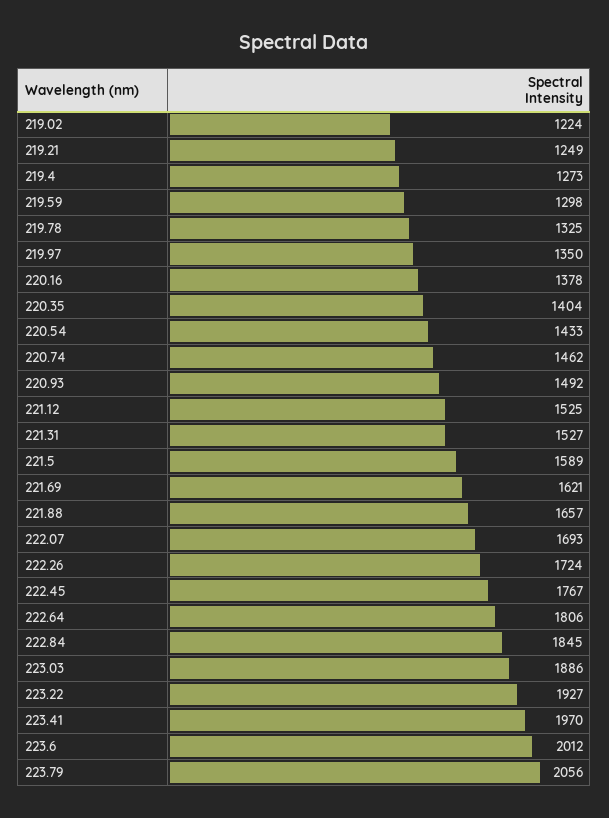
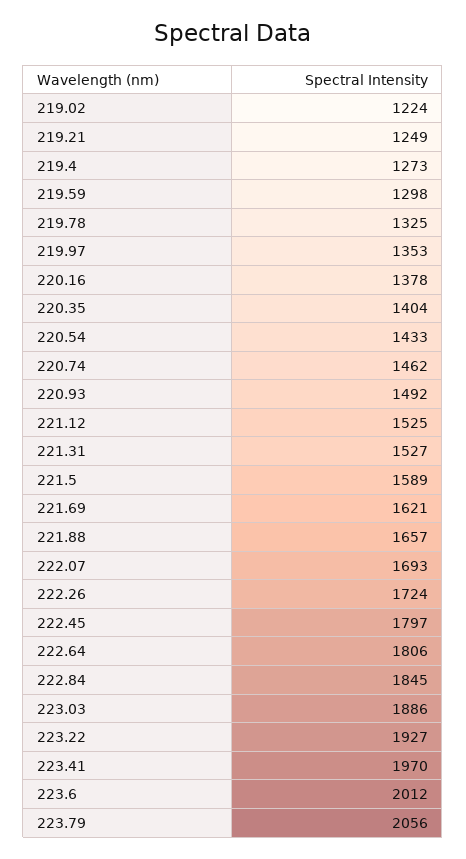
  {
    "219.02": 1224,
    "219.21": 1249,
    "219.4": 1273,
    "219.59": 1298,
    "219.78": 1325,
-   "219.97": 1350,
+   "219.97": 1353,
    "220.16": 1378,
    "220.35": 1404,
    "220.54": 1433,
    "220.74": 1462,
    "220.93": 1492,
    "221.12": 1525,
    "221.31": 1527,
    "221.5": 1589,
    "221.69": 1621,
    "221.88": 1657,
    "222.07": 1693,
    "222.26": 1724,
-   "222.45": 1767,
+   "222.45": 1797,
    "222.64": 1806,
    "222.84": 1845,
    "223.03": 1886,
    "223.22": 1927,
    "223.41": 1970,
    "223.6": 2012,
    "223.79": 2056
  }

